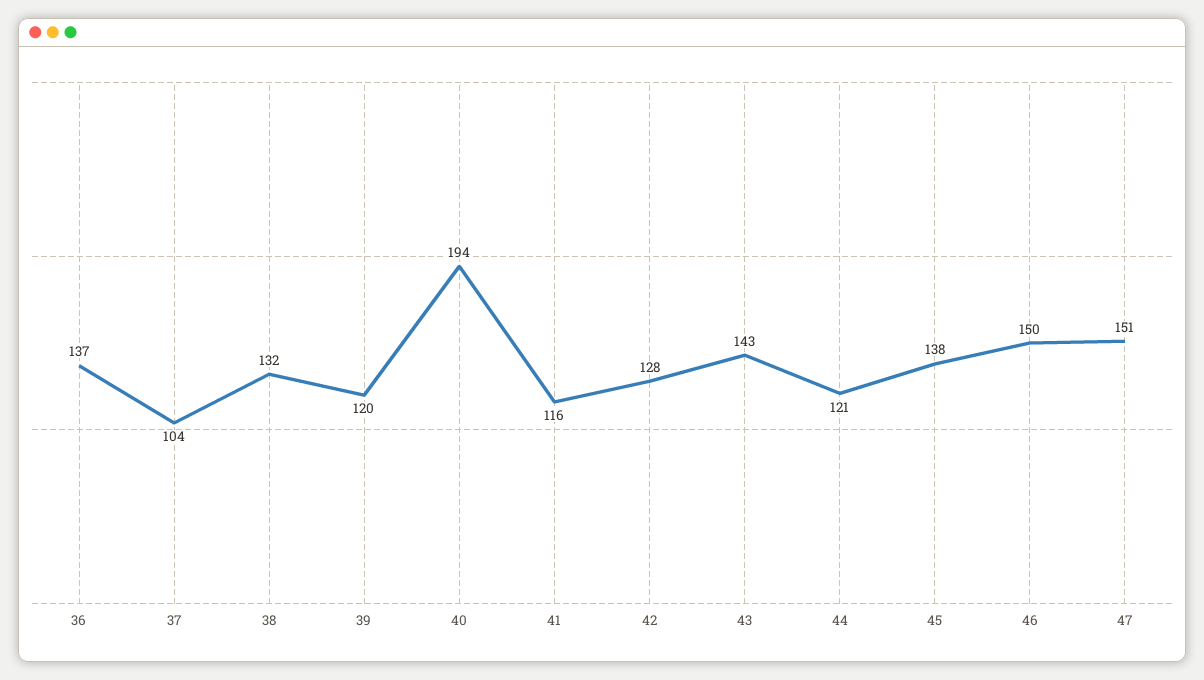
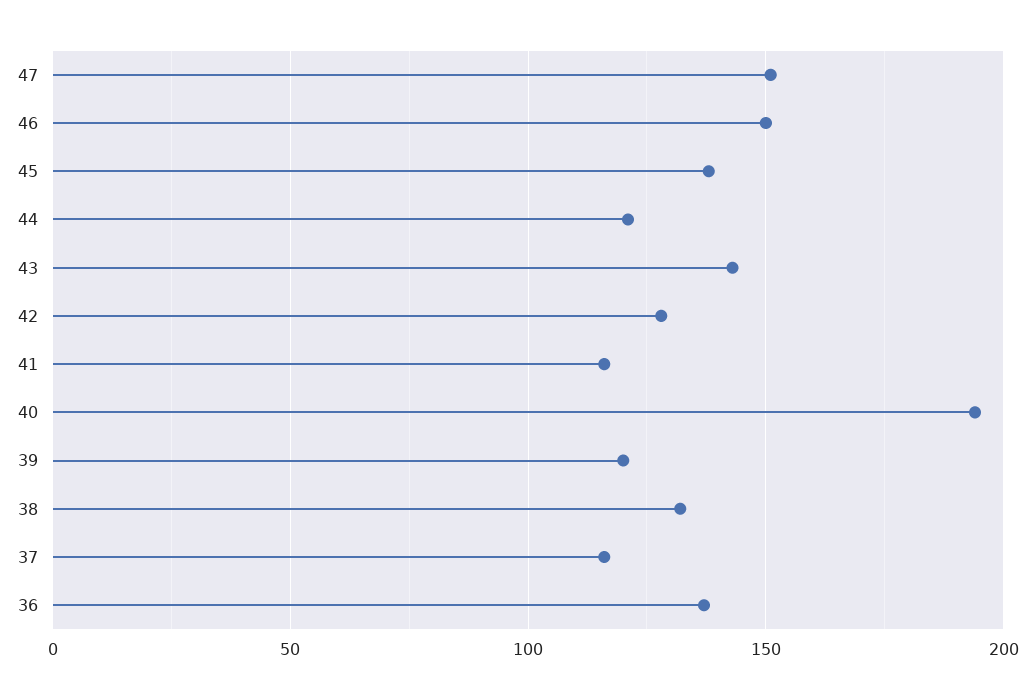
  {
    "36": 137,
-   "37": 104,
+   "37": 115,
    "38": 132,
    "39": 120,
    "40": 194,
    "41": 116,
    "42": 128,
    "43": 143,
    "44": 121,
    "45": 138,
    "46": 150,
    "47": 151
  }

